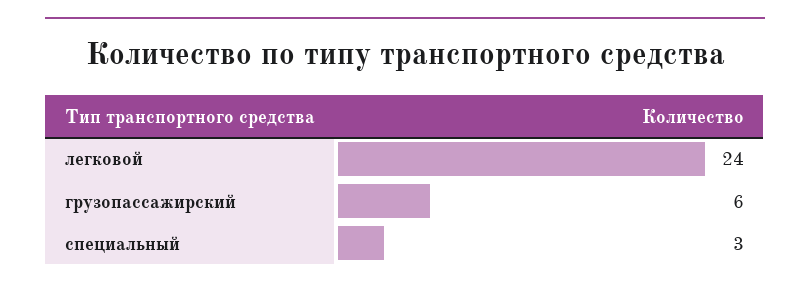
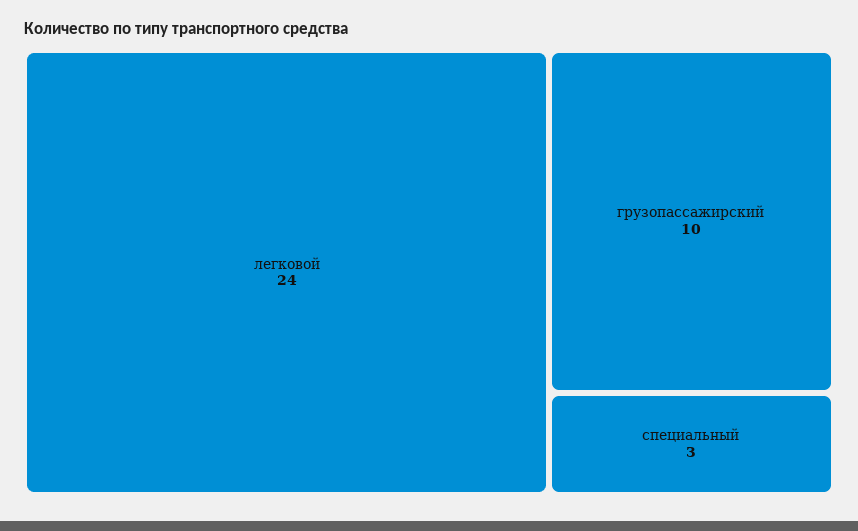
  {
    "легковой": 24,
-   "грузопассажирский": 6,
+   "грузопассажирский": 10,
    "специальный": 3
  }

